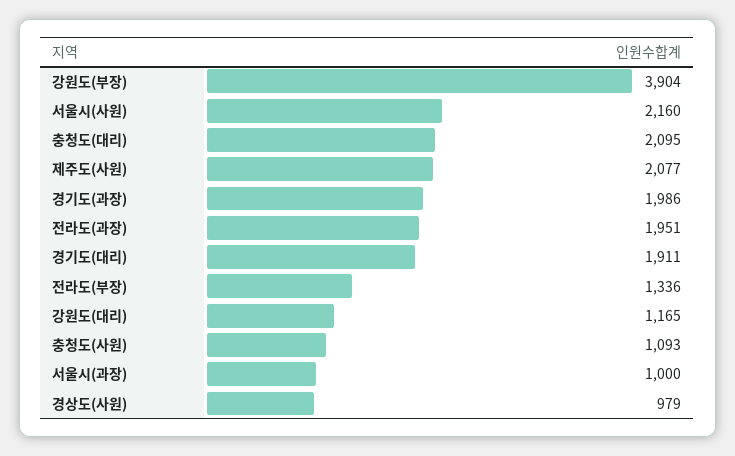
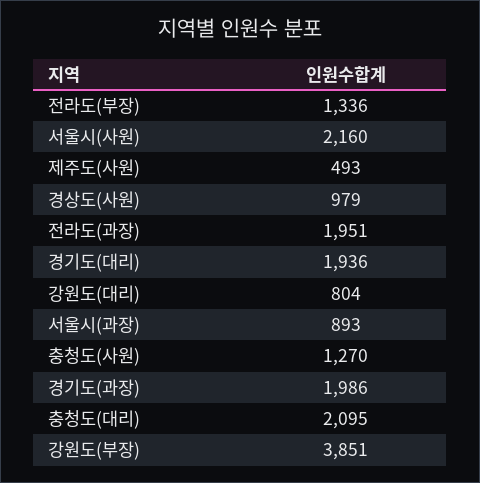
  {
-   "강원도(부장)": 3904,
+   "강원도(부장)": 3851,
    "서울시(사원)": 2160,
    "충청도(대리)": 2095,
-   "제주도(사원)": 2077,
+   "제주도(사원)": 493,
    "경기도(과장)": 1986,
    "전라도(과장)": 1951,
-   "경기도(대리)": 1911,
+   "경기도(대리)": 1936,
    "전라도(부장)": 1336,
-   "강원도(대리)": 1165,
+   "강원도(대리)": 804,
-   "충청도(사원)": 1093,
+   "충청도(사원)": 1270,
-   "서울시(과장)": 1000,
+   "서울시(과장)": 893,
    "경상도(사원)": 979
  }

